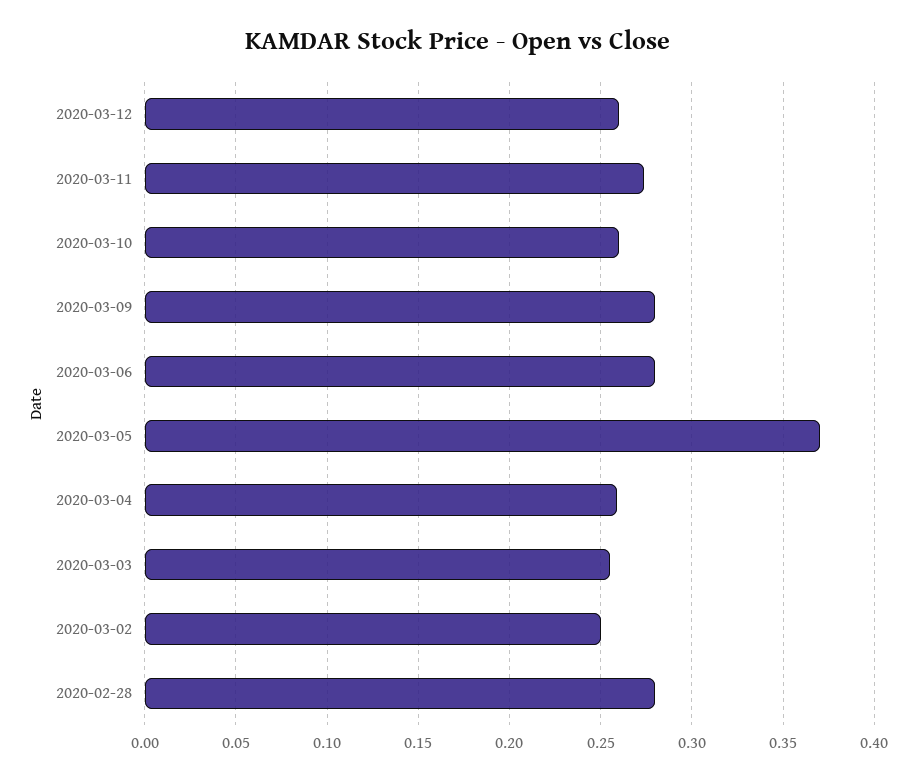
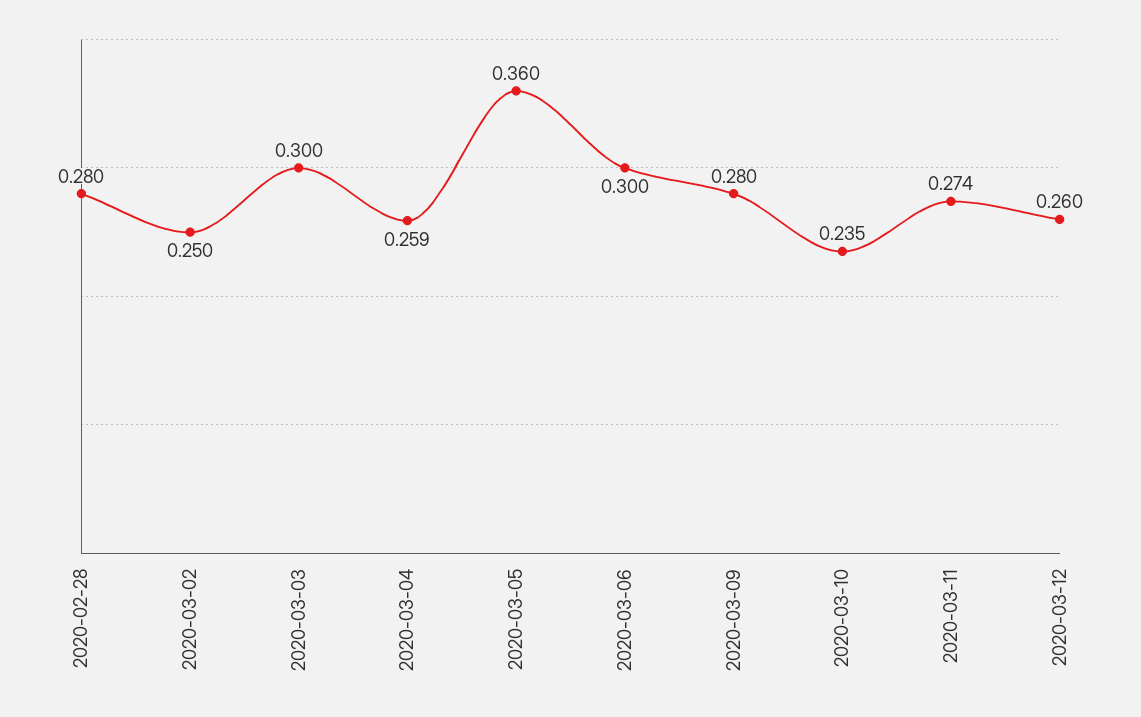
  {
    "2020-03-12": 0.26,
    "2020-03-11": 0.274,
-   "2020-03-10": 0.26,
+   "2020-03-10": 0.235,
    "2020-03-09": 0.28,
-   "2020-03-06": 0.28,
+   "2020-03-06": 0.3,
-   "2020-03-05": 0.37,
+   "2020-03-05": 0.36,
    "2020-03-04": 0.259,
-   "2020-03-03": 0.255,
+   "2020-03-03": 0.3,
    "2020-03-02": 0.25,
    "2020-02-28": 0.28
  }

